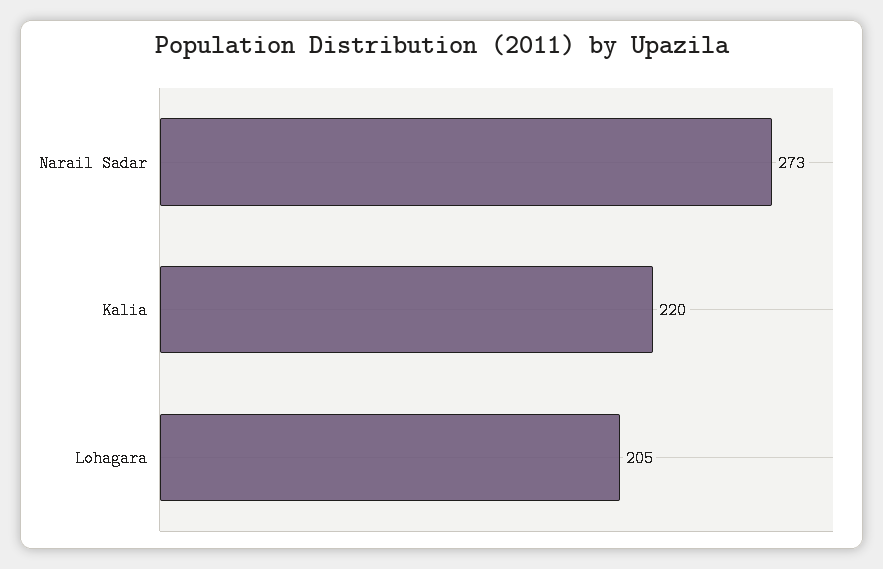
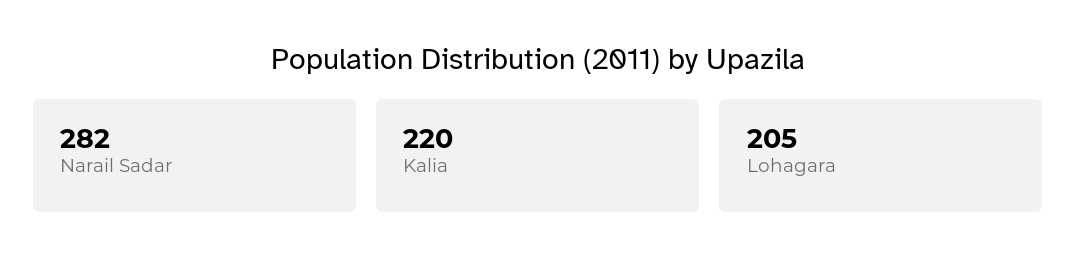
  {
-   "Narail Sadar": 273,
+   "Narail Sadar": 282,
    "Kalia": 220,
    "Lohagara": 205
  }

